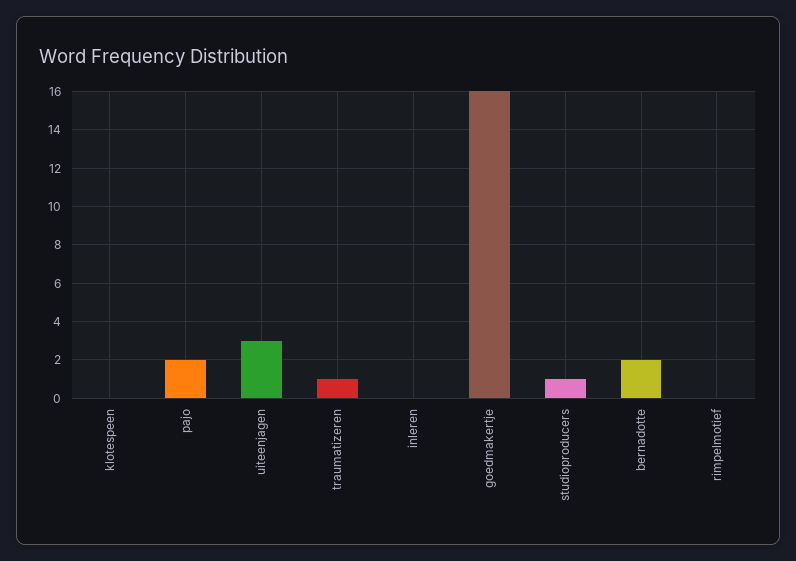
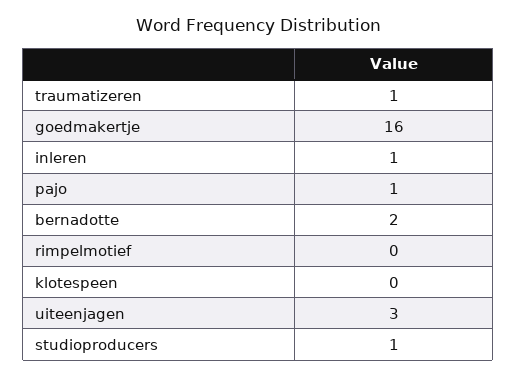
  {
    "klotespeen": 0,
-   "pajo": 2,
+   "pajo": 1,
    "uiteenjagen": 3,
    "traumatizeren": 1,
-   "inleren": 0,
+   "inleren": 1,
    "goedmakertje": 16,
    "studioproducers": 1,
    "bernadotte": 2,
    "rimpelmotief": 0
  }

